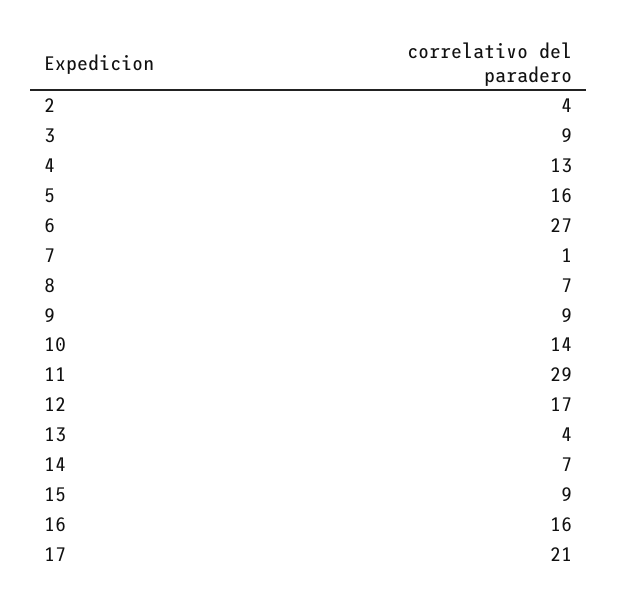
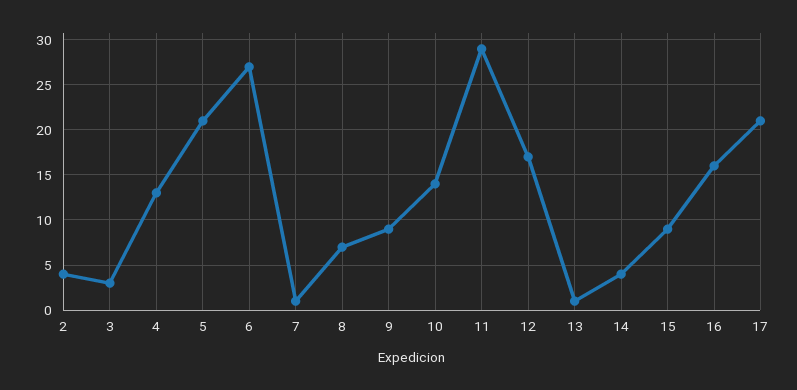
  {
    "2": 4,
-   "3": 9,
+   "3": 3,
    "4": 13,
-   "5": 16,
+   "5": 21,
    "6": 27,
    "7": 1,
    "8": 7,
    "9": 9,
    "10": 14,
    "11": 29,
    "12": 17,
-   "13": 4,
+   "13": 1,
-   "14": 7,
+   "14": 4,
    "15": 9,
    "16": 16,
    "17": 21
  }

